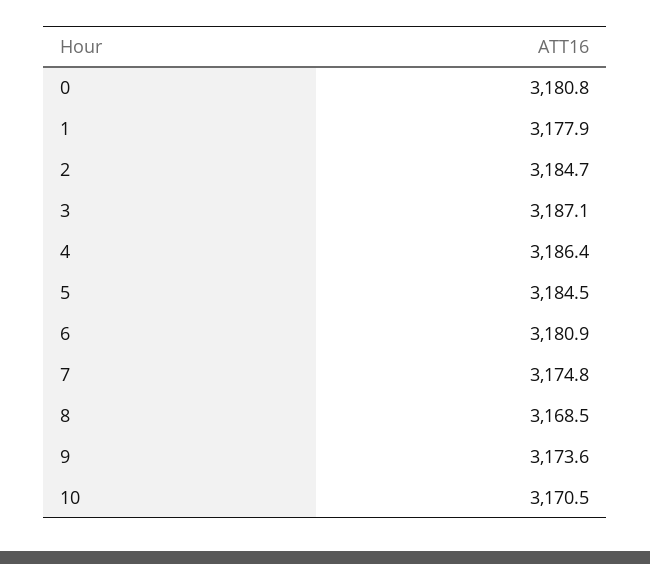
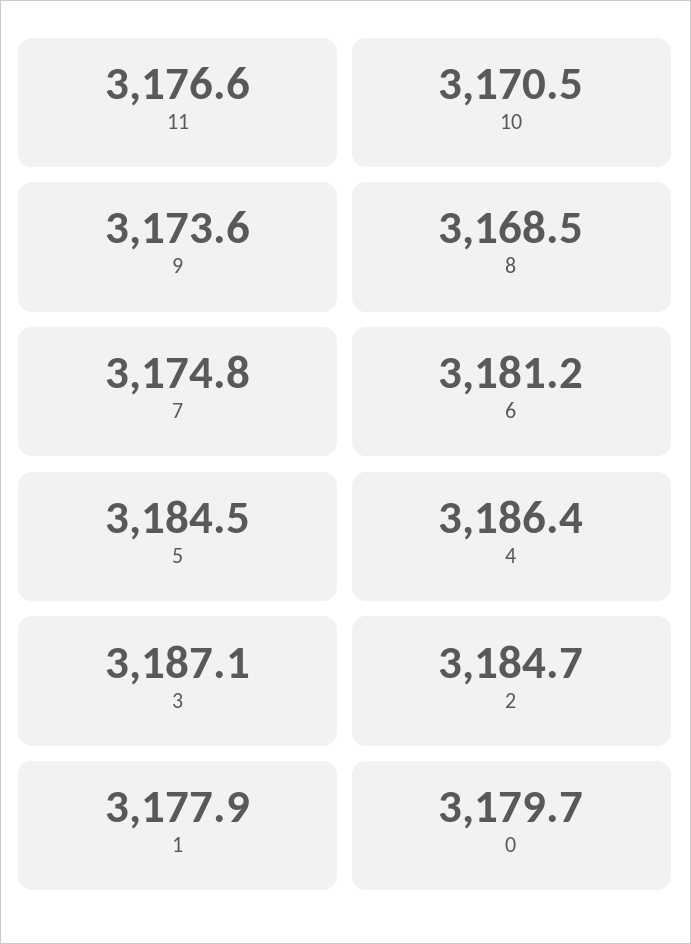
  {
-   "0": 3180.8,
+   "0": 3179.7,
    "1": 3177.9,
    "2": 3184.7,
    "3": 3187.1,
    "4": 3186.4,
    "5": 3184.5,
-   "6": 3180.9,
+   "6": 3181.2,
    "7": 3174.8,
    "8": 3168.5,
    "9": 3173.6,
-   "10": 3170.5
+   "10": 3170.5,
+   "11": 3176.6
  }

